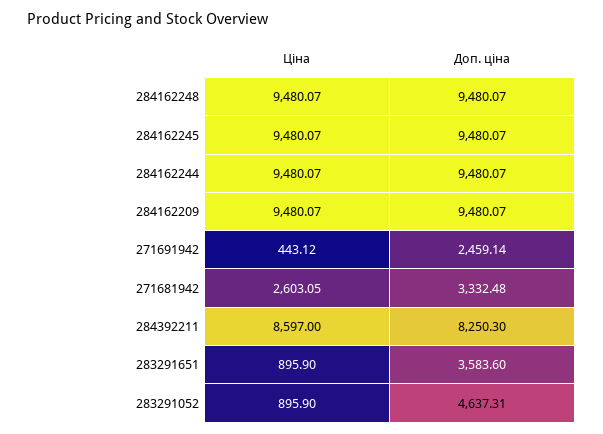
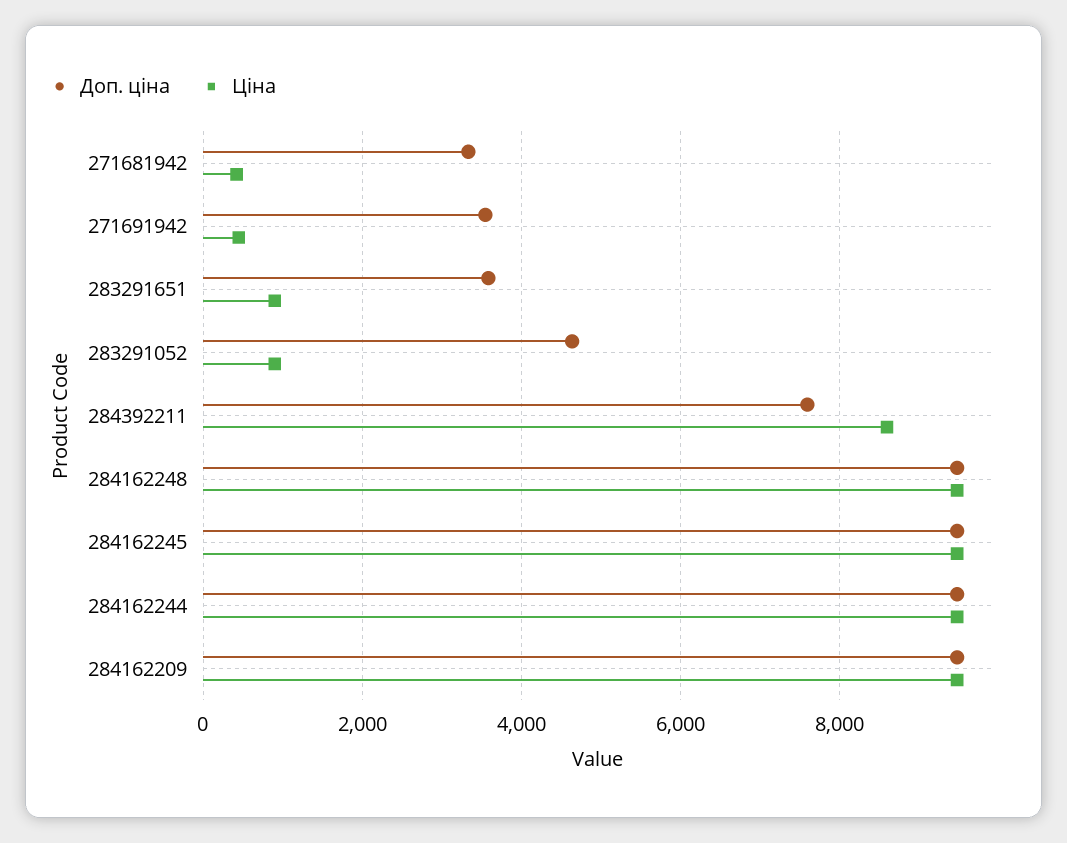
  {
    "Ціна": {
      "284162248": 9480.07,
      "284162245": 9480.07,
      "284162244": 9480.07,
      "284162209": 9480.07,
      "271691942": 443.12,
-     "271681942": 2603.05,
+     "271681942": 400,
      "284392211": 8597,
      "283291651": 895.9,
      "283291052": 895.9
    },
    "Доп. ціна": {
      "284162248": 9480.07,
      "284162245": 9480.07,
      "284162244": 9480.07,
      "284162209": 9480.07,
-     "271691942": 2459.14,
+     "271691942": 3600,
      "271681942": 3332.48,
-     "284392211": 8250.3,
+     "284392211": 7600,
      "283291651": 3583.6,
      "283291052": 4637.31
    }
  }

